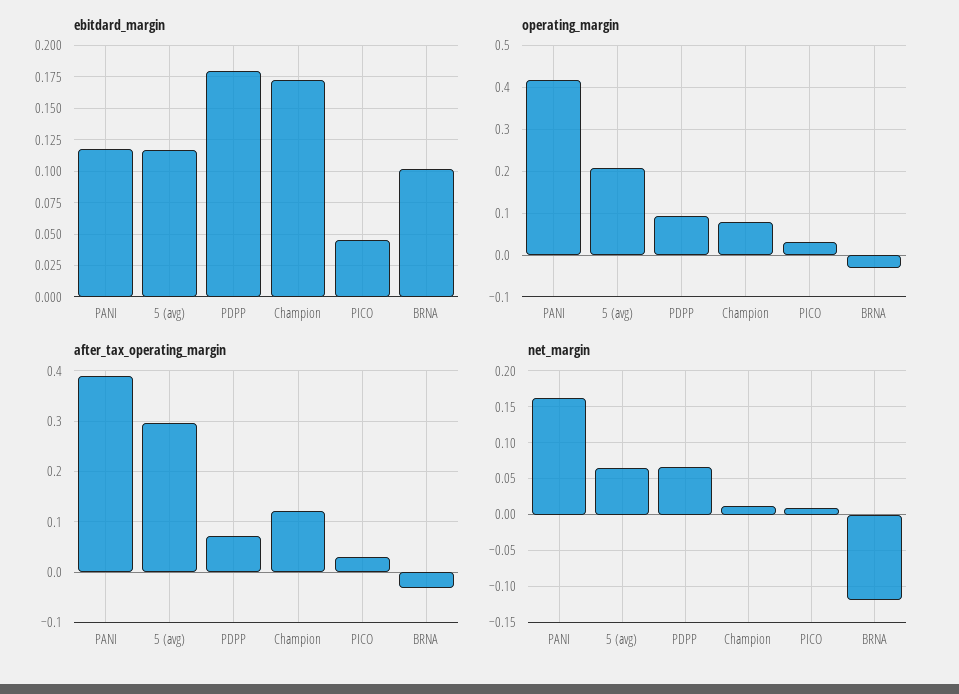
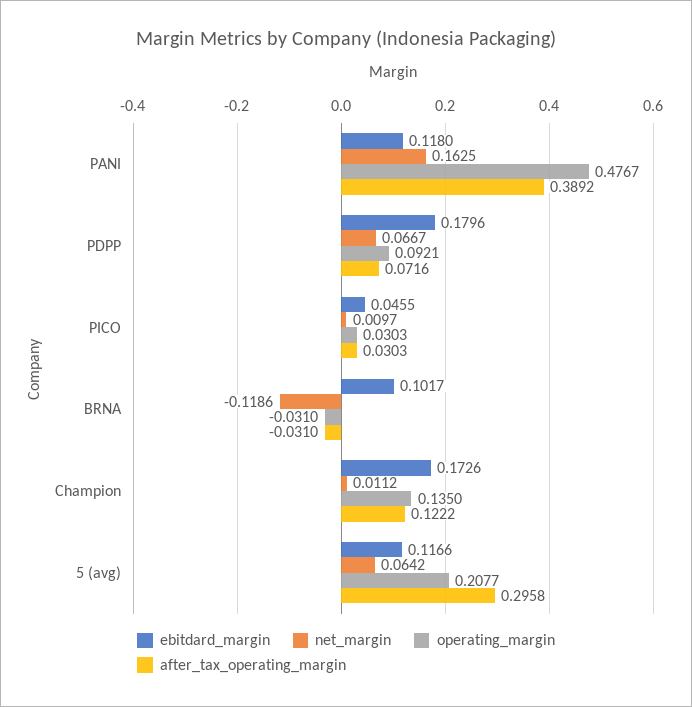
  {
    "ebitdard_margin": {
      "PANI": 0.118,
      "5 (avg)": 0.1166,
      "PDPP": 0.1796,
      "Champion": 0.1726,
      "PICO": 0.0455,
      "BRNA": 0.1017
    },
    "operating_margin": {
-     "PANI": 0.42,
+     "PANI": 0.4767,
      "5 (avg)": 0.2077,
      "PDPP": 0.0921,
-     "Champion": 0.08,
+     "Champion": 0.135,
      "PICO": 0.0303,
      "BRNA": -0.031
    },
    "after_tax_operating_margin": {
      "PANI": 0.3892,
      "5 (avg)": 0.2958,
      "PDPP": 0.0716,
      "Champion": 0.1222,
      "PICO": 0.0303,
      "BRNA": -0.031
    },
    "net_margin": {
      "PANI": 0.1625,
      "5 (avg)": 0.0642,
      "PDPP": 0.0667,
      "Champion": 0.0112,
      "PICO": 0.0097,
      "BRNA": -0.1186
    }
  }

